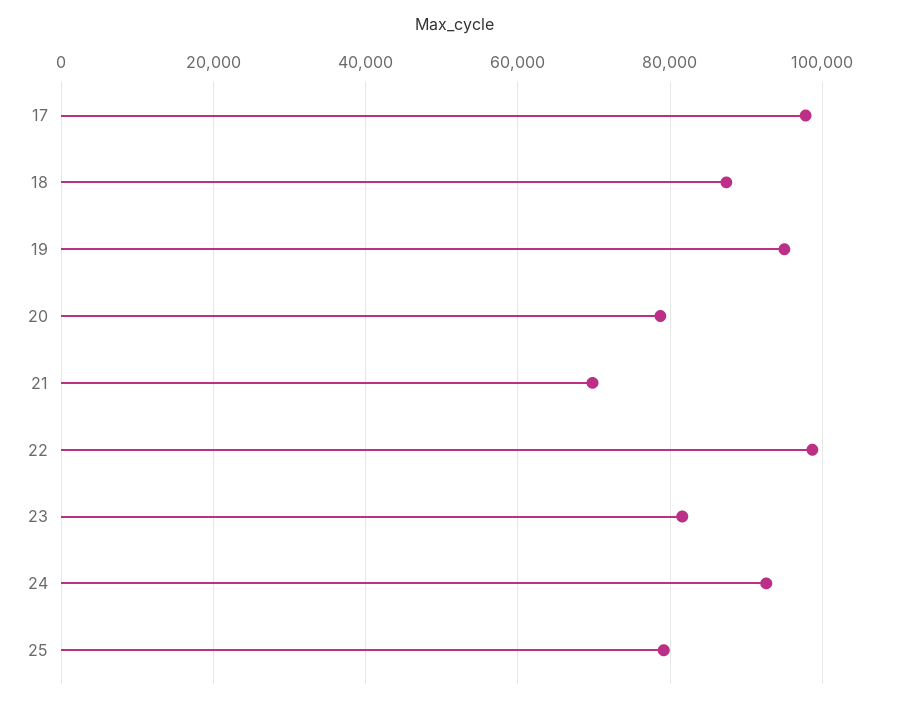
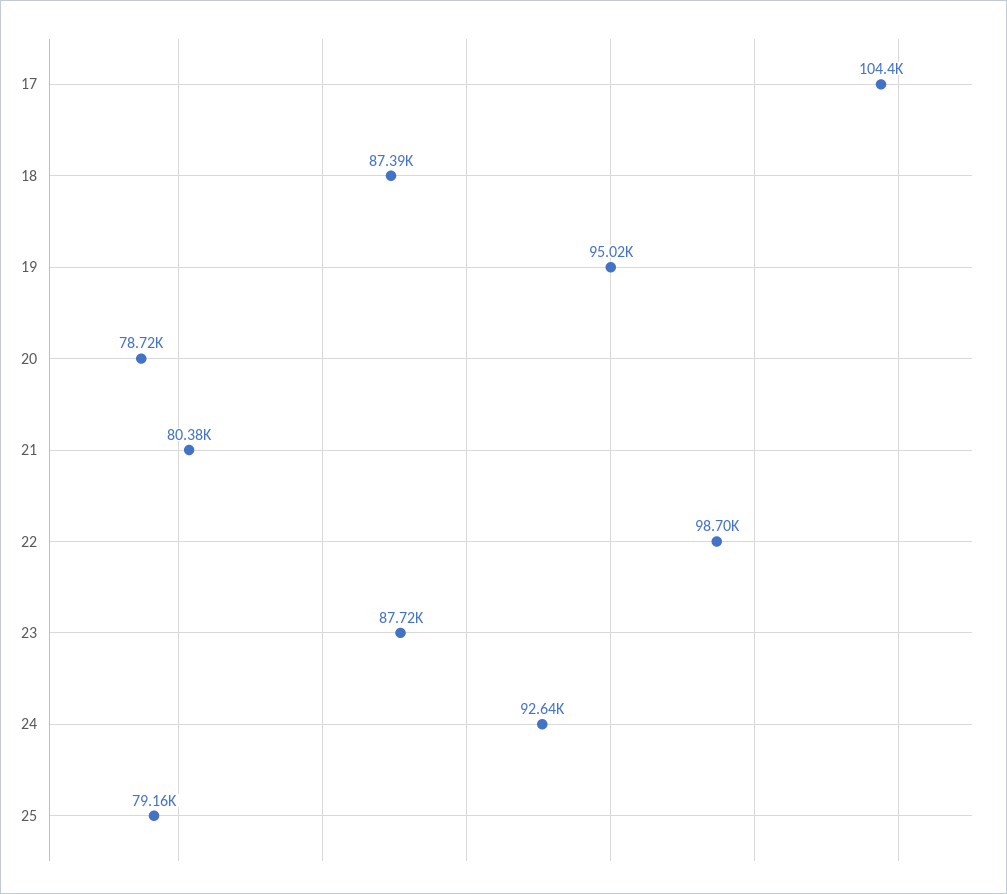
  {
-   "17": 98000,
+   "17": 104400,
    "18": 87390,
    "19": 95020,
    "20": 78720,
-   "21": 70000,
+   "21": 80380,
    "22": 98700,
-   "23": 82000,
+   "23": 87720,
    "24": 92640,
    "25": 79160
  }

